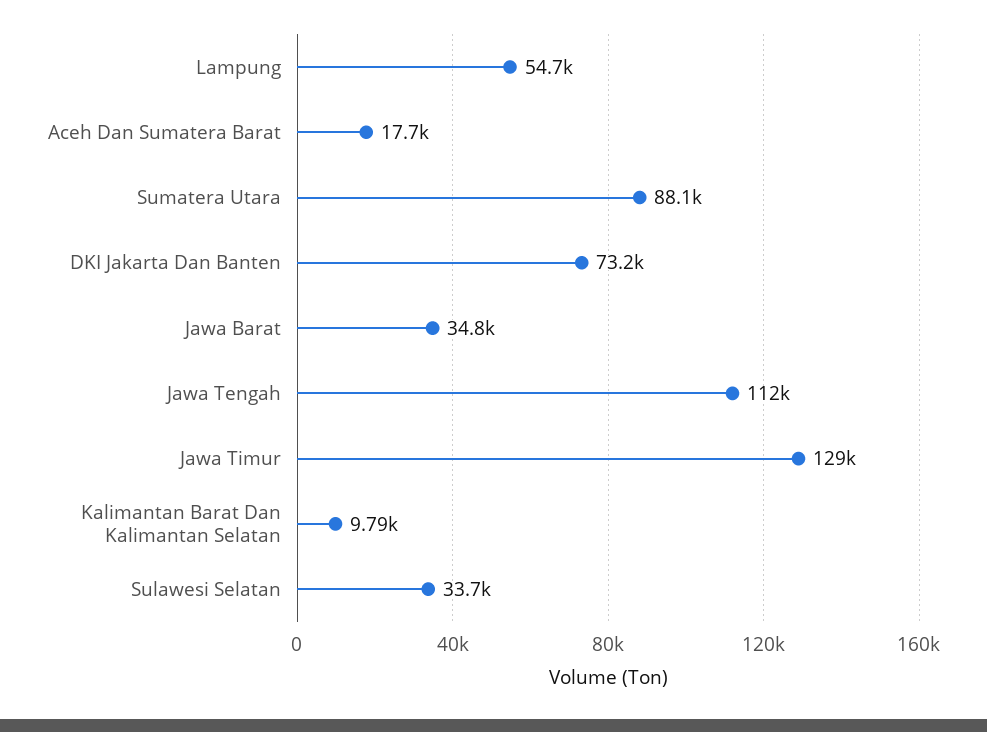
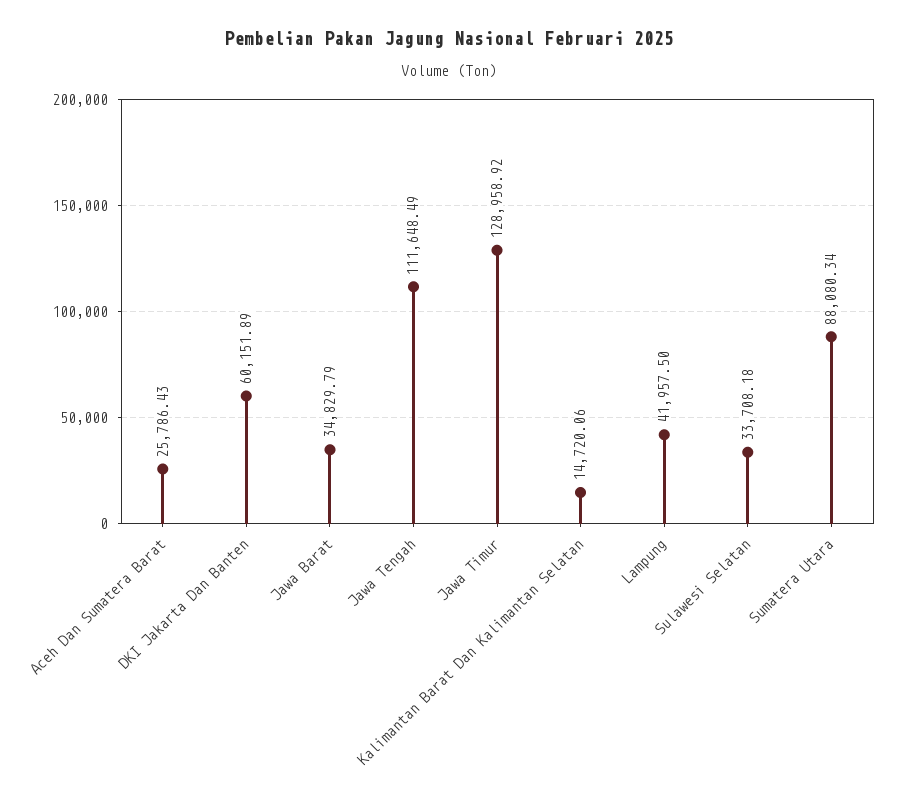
  {
-   "Lampung": 54700,
+   "Lampung": 41957.5,
-   "Aceh Dan Sumatera Barat": 17700,
+   "Aceh Dan Sumatera Barat": 25786.43,
    "Sumatera Utara": 88080.34,
-   "DKI Jakarta Dan Banten": 73200,
+   "DKI Jakarta Dan Banten": 60151.89,
    "Jawa Barat": 34829.79,
    "Jawa Tengah": 111648.49,
    "Jawa Timur": 128958.92,
-   "Kalimantan Barat Dan Kalimantan Selatan": 9790,
+   "Kalimantan Barat Dan Kalimantan Selatan": 14720.06,
    "Sulawesi Selatan": 33708.18
  }

